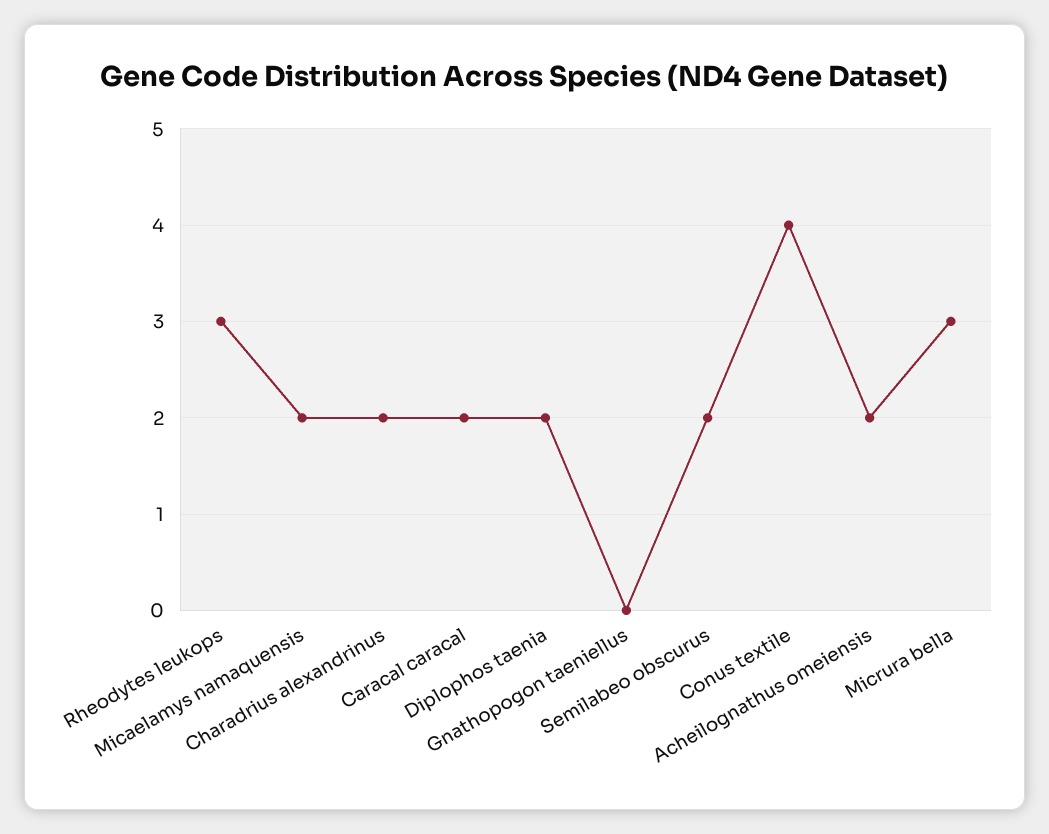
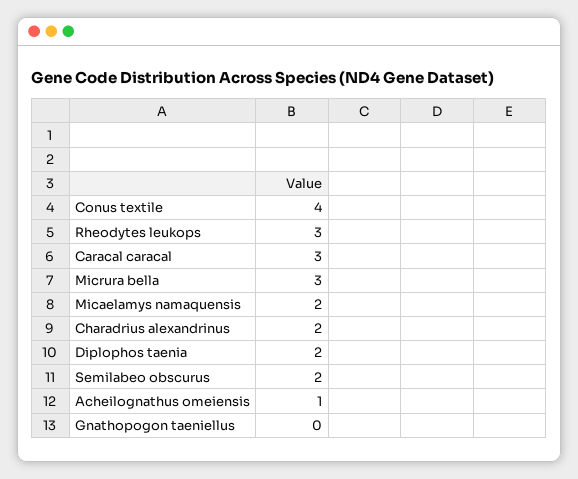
  {
    "Rheodytes leukops": 3,
    "Micaelamys namaquensis": 2,
    "Charadrius alexandrinus": 2,
-   "Caracal caracal": 2,
+   "Caracal caracal": 3,
    "Diplophos taenia": 2,
    "Gnathopogon taeniellus": 0,
    "Semilabeo obscurus": 2,
    "Conus textile": 4,
-   "Acheilognathus omeiensis": 2,
+   "Acheilognathus omeiensis": 1,
    "Micrura bella": 3
  }

